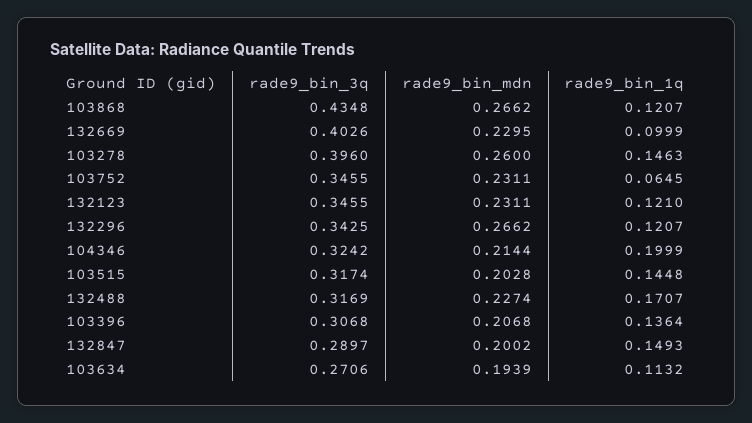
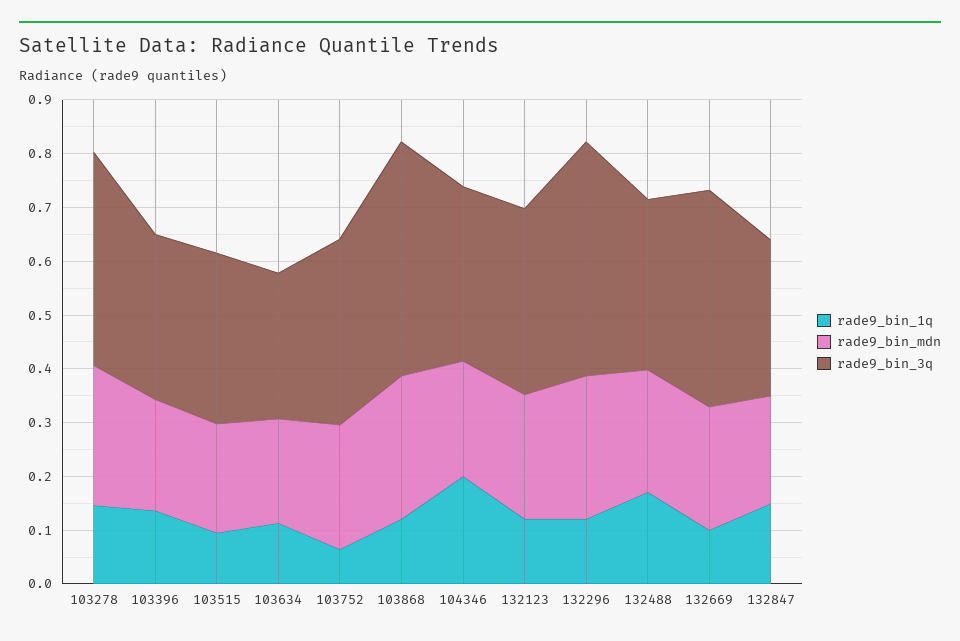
  {
    "rade9_bin_3q": {
      "103868": 0.4348,
      "132669": 0.4026,
      "103278": 0.396,
      "103752": 0.3455,
      "132123": 0.3455,
-     "132296": 0.3425,
+     "132296": 0.44,
      "104346": 0.3242,
      "103515": 0.3174,
      "132488": 0.3169,
      "103396": 0.3068,
      "132847": 0.2897,
      "103634": 0.2706
    },
    "rade9_bin_mdn": {
      "103868": 0.2662,
      "132669": 0.2295,
      "103278": 0.26,
      "103752": 0.2311,
      "132123": 0.2311,
      "132296": 0.2662,
      "104346": 0.2144,
      "103515": 0.2028,
      "132488": 0.2274,
      "103396": 0.2068,
      "132847": 0.2002,
      "103634": 0.1939
    },
    "rade9_bin_1q": {
      "103868": 0.1207,
      "132669": 0.0999,
      "103278": 0.1463,
      "103752": 0.0645,
      "132123": 0.121,
      "132296": 0.1207,
      "104346": 0.1999,
-     "103515": 0.1448,
+     "103515": 0.1,
      "132488": 0.1707,
      "103396": 0.1364,
      "132847": 0.1493,
      "103634": 0.1132
    }
  }

